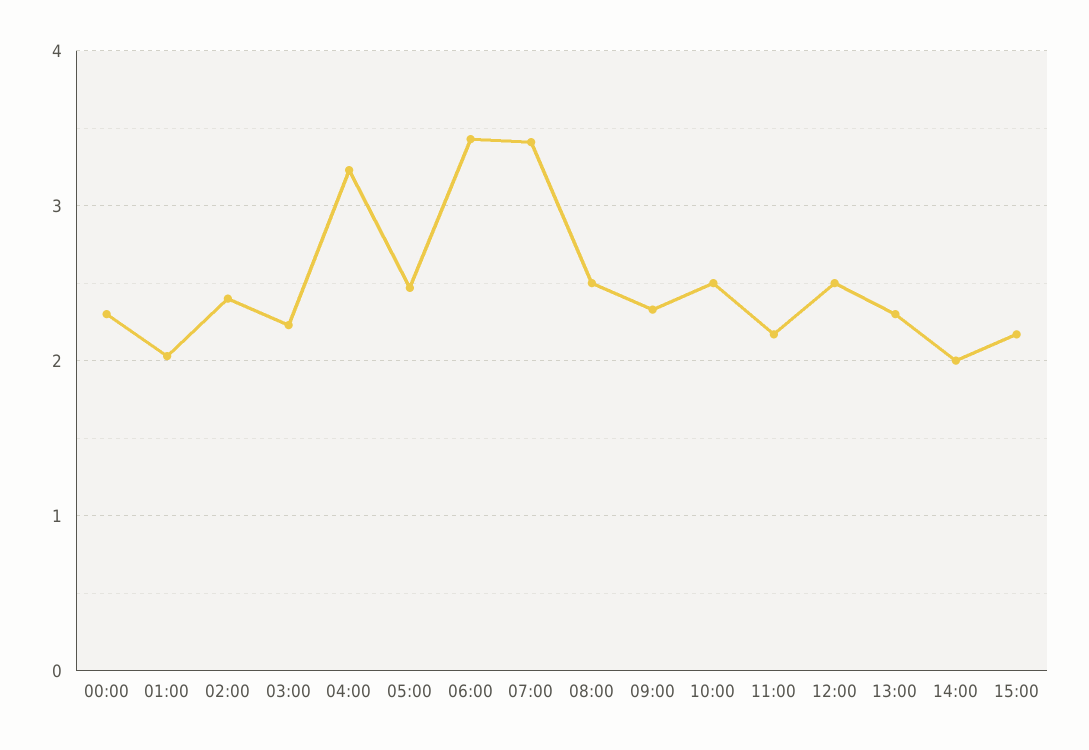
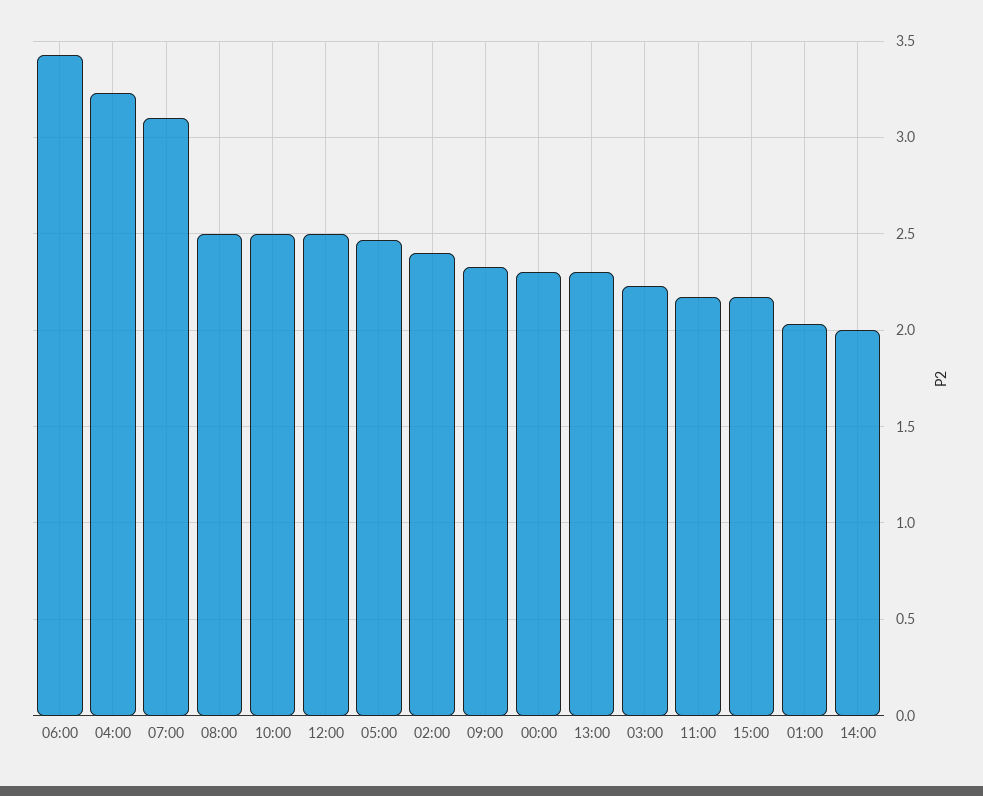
  {
    "00:00": 2.3,
    "01:00": 2.05,
    "02:00": 2.4,
    "03:00": 2.25,
    "04:00": 3.25,
    "05:00": 2.45,
    "06:00": 3.45,
-   "07:00": 3.4,
+   "07:00": 3.1,
    "08:00": 2.5,
    "09:00": 2.35,
    "10:00": 2.5,
    "11:00": 2.15,
    "12:00": 2.5,
    "13:00": 2.3,
    "14:00": 2,
    "15:00": 2.15
  }

